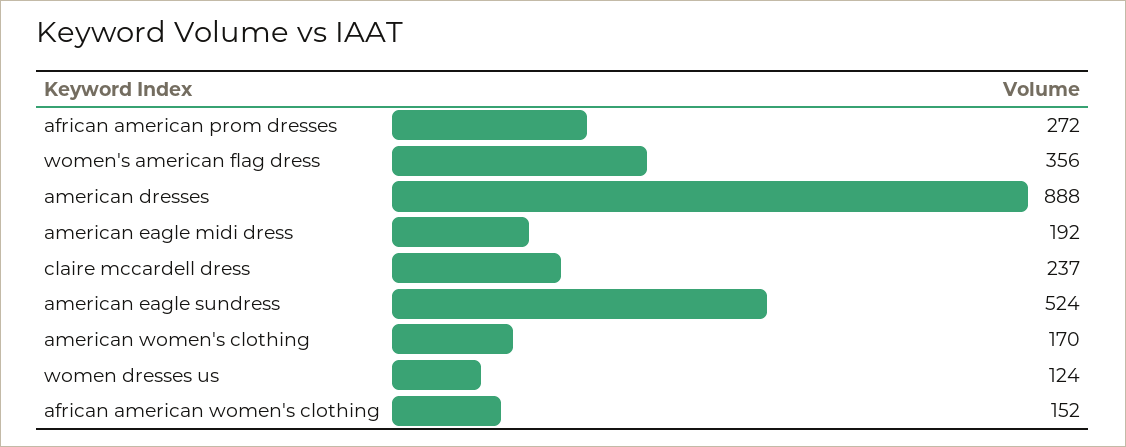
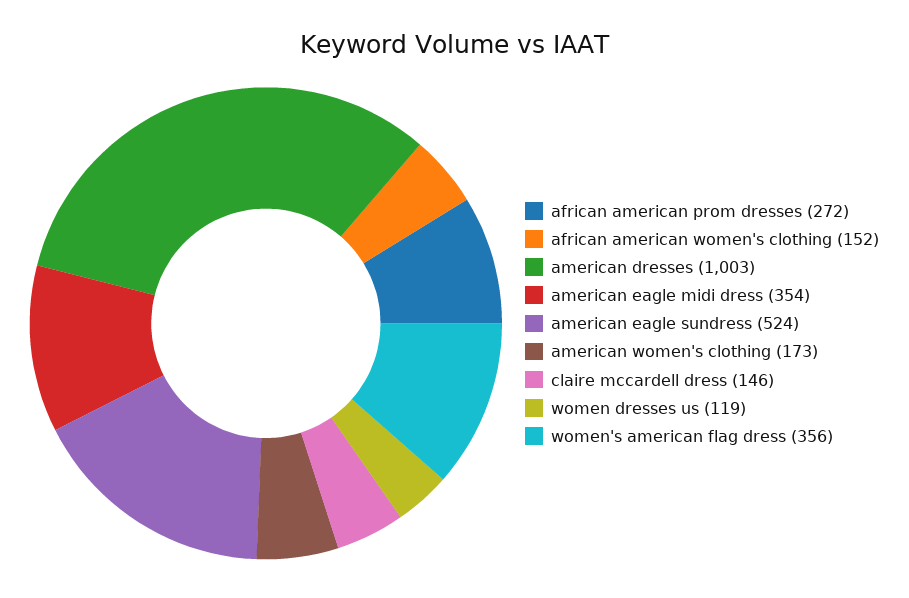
  {
    "african american prom dresses": 272,
    "women's american flag dress": 356,
-   "american dresses": 888,
+   "american dresses": 1003,
-   "american eagle midi dress": 192,
+   "american eagle midi dress": 354,
-   "claire mccardell dress": 237,
+   "claire mccardell dress": 146,
    "american eagle sundress": 524,
-   "american women's clothing": 170,
+   "american women's clothing": 173,
-   "women dresses us": 124,
+   "women dresses us": 119,
    "african american women's clothing": 152
  }

